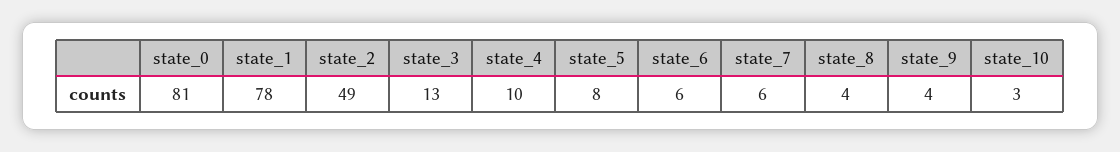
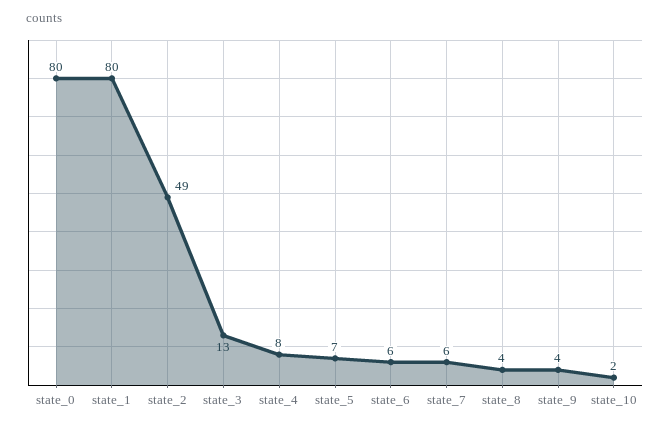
  {
-   "state_0": 81,
+   "state_0": 80,
-   "state_1": 78,
+   "state_1": 80,
    "state_2": 49,
    "state_3": 13,
-   "state_4": 10,
+   "state_4": 8,
-   "state_5": 8,
+   "state_5": 7,
    "state_6": 6,
    "state_7": 6,
    "state_8": 4,
    "state_9": 4,
-   "state_10": 3
+   "state_10": 2
  }

